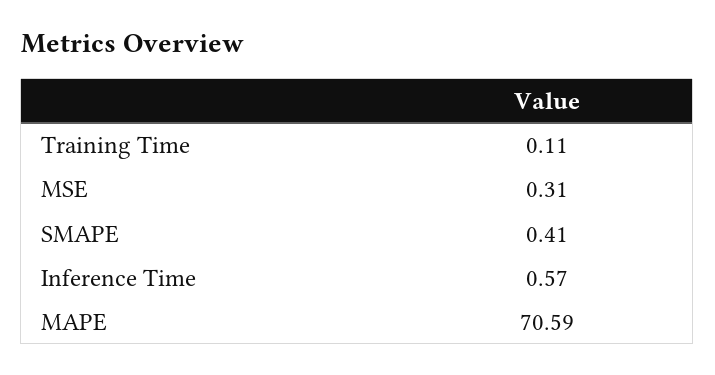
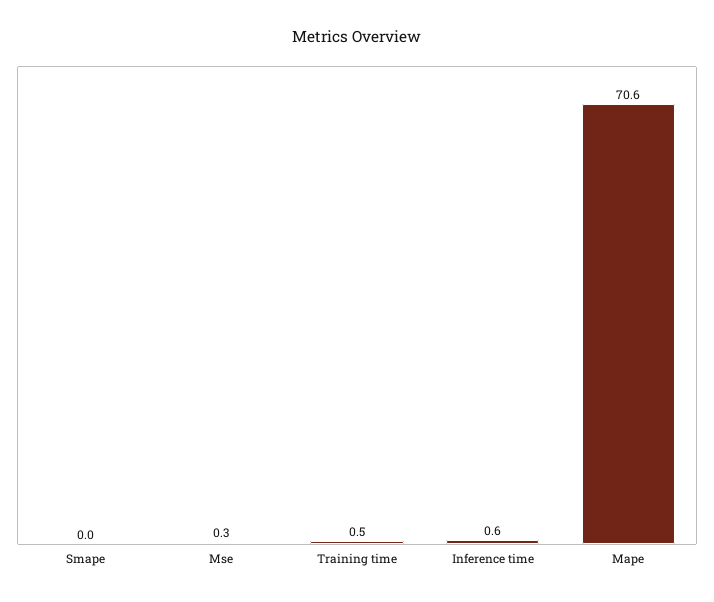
  {
-   "Training Time": 0.11,
+   "Training Time": 0.5,
    "MSE": 0.31,
-   "SMAPE": 0.41,
+   "SMAPE": 0,
    "Inference Time": 0.57,
    "MAPE": 70.59
  }

